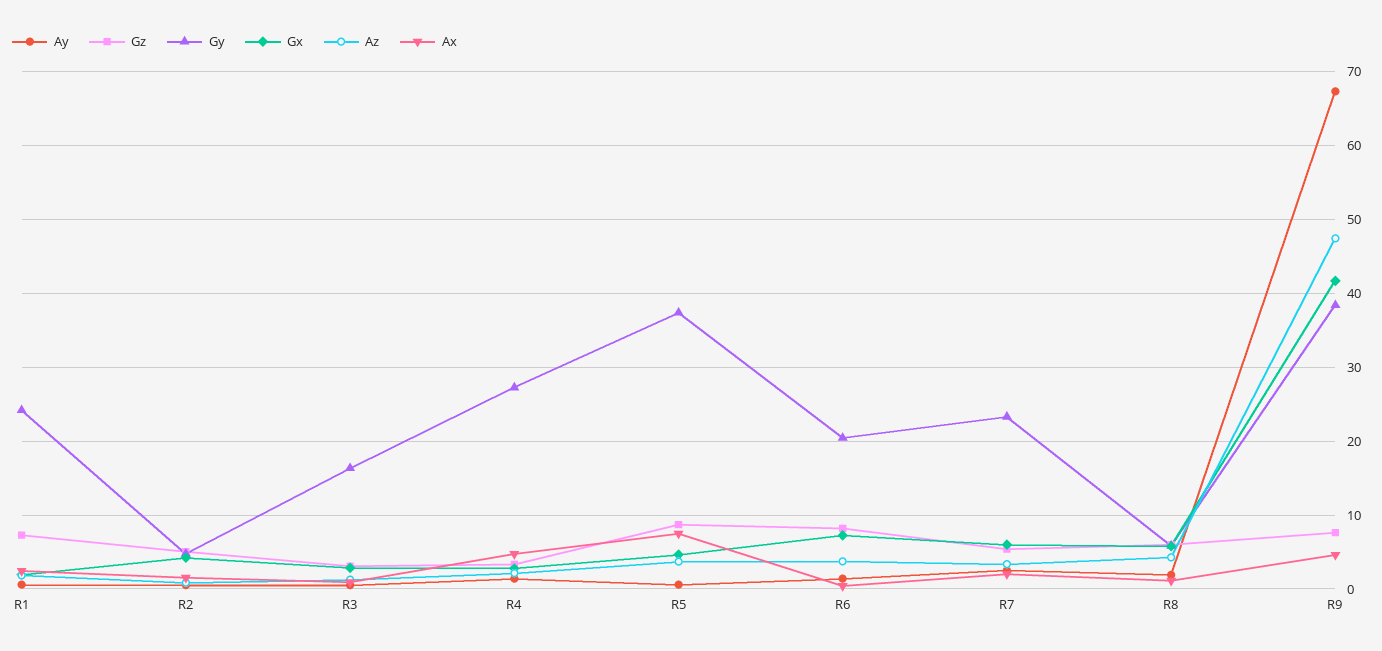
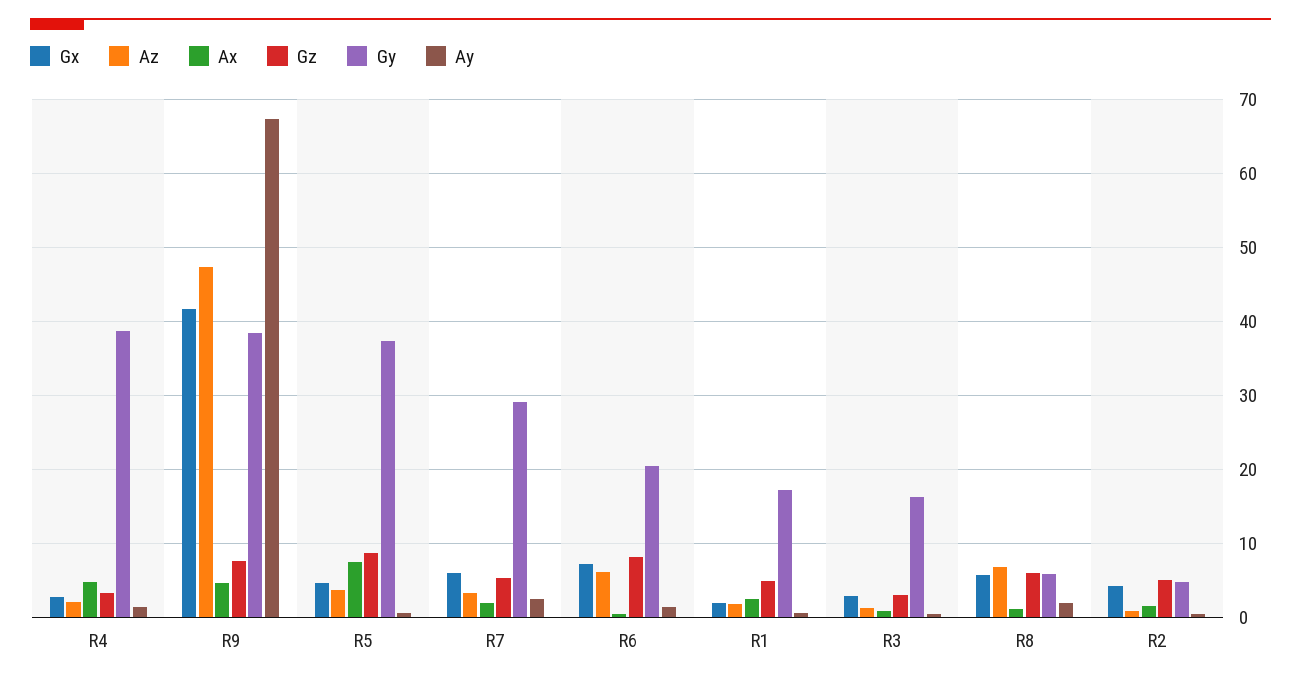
  {
    "Ay": {
      "R1": 1,
      "R2": 1,
      "R3": 1,
      "R4": 1,
      "R5": 1,
      "R6": 1,
      "R7": 3,
      "R8": 2,
      "R9": 67
    },
    "Gz": {
-     "R1": 7,
+     "R1": 5,
      "R2": 5,
      "R3": 3,
      "R4": 3,
      "R5": 9,
      "R6": 8,
      "R7": 5,
      "R8": 6,
      "R9": 8
    },
    "Gy": {
-     "R1": 24,
+     "R1": 17,
      "R2": 5,
      "R3": 16,
-     "R4": 27,
+     "R4": 39,
      "R5": 37,
      "R6": 20,
-     "R7": 23,
+     "R7": 29,
      "R8": 6,
      "R9": 38
    },
    "Gx": {
      "R1": 2,
      "R2": 4,
      "R3": 3,
      "R4": 3,
      "R5": 5,
      "R6": 7,
      "R7": 6,
      "R8": 6,
      "R9": 42
    },
    "Az": {
      "R1": 2,
      "R2": 1,
      "R3": 1,
      "R4": 2,
      "R5": 4,
-     "R6": 4,
+     "R6": 6,
      "R7": 3,
-     "R8": 4,
+     "R8": 7,
      "R9": 47
    },
    "Ax": {
      "R1": 2,
      "R2": 2,
      "R3": 1,
      "R4": 5,
      "R5": 7,
      "R6": 0,
      "R7": 2,
      "R8": 1,
      "R9": 5
    }
  }

